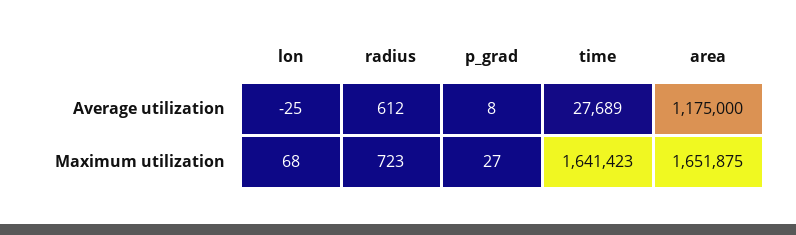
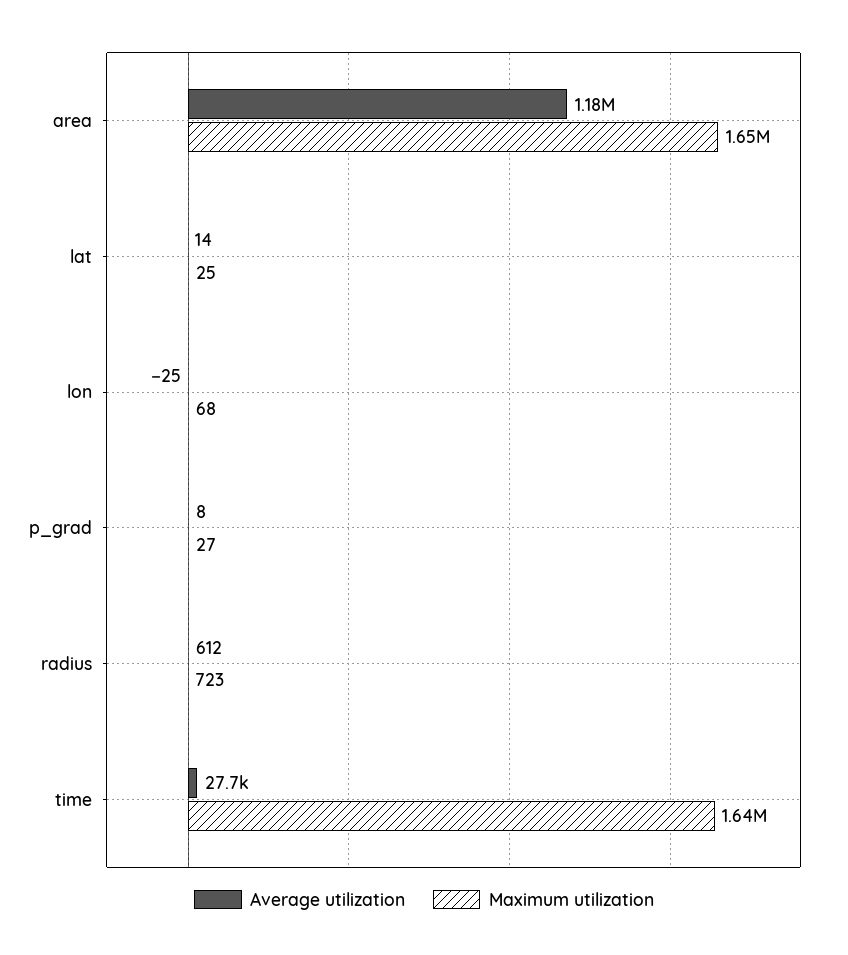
  {
    "Average utilization": {
      "lon": -25,
      "radius": 612,
      "p_grad": 8,
      "time": 27689,
-     "area": 1175000
+     "area": 1175000,
+     "lat": 14
    },
    "Maximum utilization": {
      "lon": 68,
      "radius": 723,
      "p_grad": 27,
      "time": 1641423,
-     "area": 1651875
+     "area": 1651875,
+     "lat": 25
    }
  }

